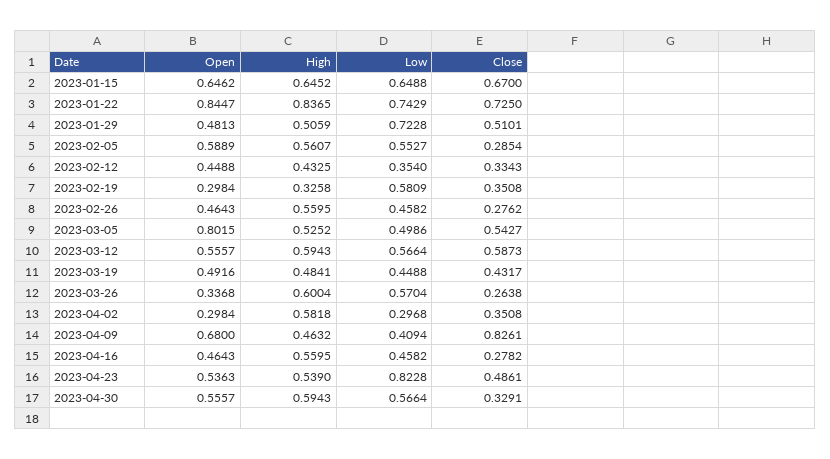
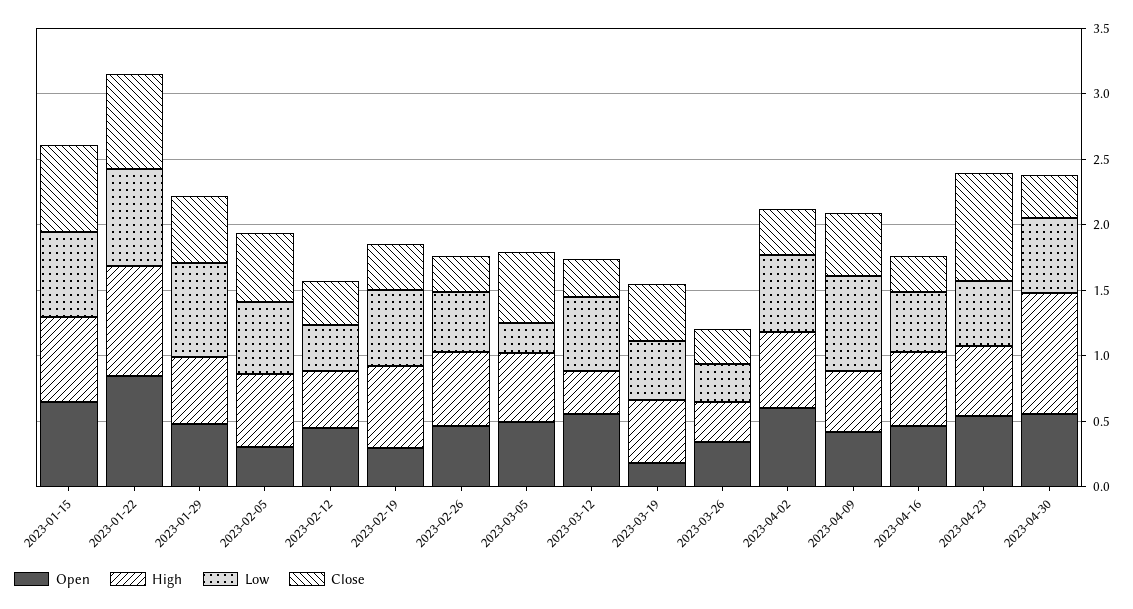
  {
    "Open": {
      "2023-01-15": 0.6462,
      "2023-01-22": 0.8447,
      "2023-01-29": 0.4813,
-     "2023-02-05": 0.5889,
+     "2023-02-05": 0.3,
      "2023-02-12": 0.4488,
      "2023-02-19": 0.2984,
      "2023-02-26": 0.4643,
-     "2023-03-05": 0.8015,
+     "2023-03-05": 0.5,
      "2023-03-12": 0.5557,
-     "2023-03-19": 0.4916,
+     "2023-03-19": 0.2,
      "2023-03-26": 0.3368,
-     "2023-04-02": 0.2984,
+     "2023-04-02": 0.6,
-     "2023-04-09": 0.68,
+     "2023-04-09": 0.4,
      "2023-04-16": 0.4643,
      "2023-04-23": 0.5363,
      "2023-04-30": 0.5557
    },
    "High": {
      "2023-01-15": 0.6452,
      "2023-01-22": 0.8365,
      "2023-01-29": 0.5059,
      "2023-02-05": 0.5607,
      "2023-02-12": 0.4325,
-     "2023-02-19": 0.3258,
+     "2023-02-19": 0.6,
      "2023-02-26": 0.5595,
      "2023-03-05": 0.5252,
-     "2023-03-12": 0.5943,
+     "2023-03-12": 0.3,
      "2023-03-19": 0.4841,
-     "2023-03-26": 0.6004,
+     "2023-03-26": 0.3,
      "2023-04-02": 0.5818,
      "2023-04-09": 0.4632,
      "2023-04-16": 0.5595,
      "2023-04-23": 0.539,
-     "2023-04-30": 0.5943
+     "2023-04-30": 0.9
    },
    "Low": {
      "2023-01-15": 0.6488,
      "2023-01-22": 0.7429,
      "2023-01-29": 0.7228,
      "2023-02-05": 0.5527,
      "2023-02-12": 0.354,
      "2023-02-19": 0.5809,
      "2023-02-26": 0.4582,
-     "2023-03-05": 0.4986,
+     "2023-03-05": 0.2,
      "2023-03-12": 0.5664,
      "2023-03-19": 0.4488,
-     "2023-03-26": 0.5704,
+     "2023-03-26": 0.3,
-     "2023-04-02": 0.2968,
+     "2023-04-02": 0.6,
-     "2023-04-09": 0.4094,
+     "2023-04-09": 0.7,
      "2023-04-16": 0.4582,
-     "2023-04-23": 0.8228,
+     "2023-04-23": 0.5,
      "2023-04-30": 0.5664
    },
    "Close": {
      "2023-01-15": 0.67,
      "2023-01-22": 0.725,
      "2023-01-29": 0.5101,
-     "2023-02-05": 0.2854,
+     "2023-02-05": 0.5,
      "2023-02-12": 0.3343,
      "2023-02-19": 0.3508,
      "2023-02-26": 0.2762,
      "2023-03-05": 0.5427,
-     "2023-03-12": 0.5873,
+     "2023-03-12": 0.3,
      "2023-03-19": 0.4317,
      "2023-03-26": 0.2638,
      "2023-04-02": 0.3508,
-     "2023-04-09": 0.8261,
+     "2023-04-09": 0.5,
      "2023-04-16": 0.2782,
-     "2023-04-23": 0.4861,
+     "2023-04-23": 0.8,
      "2023-04-30": 0.3291
    }
  }

